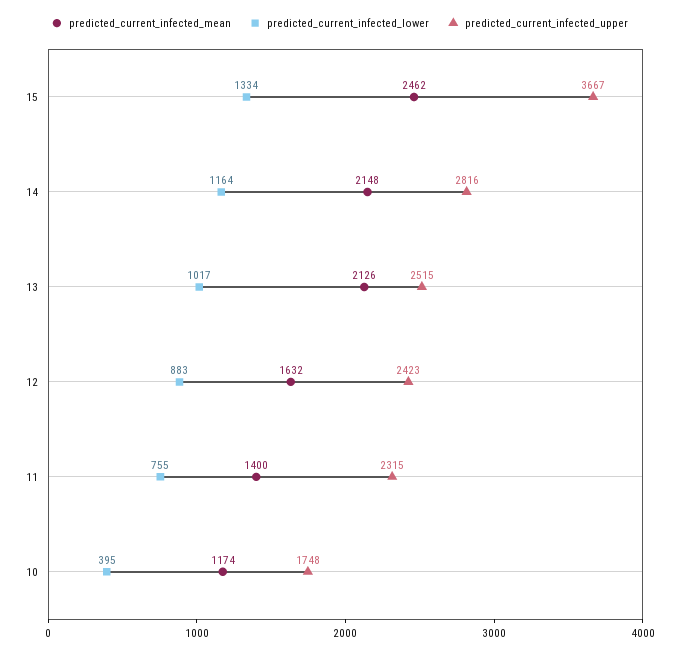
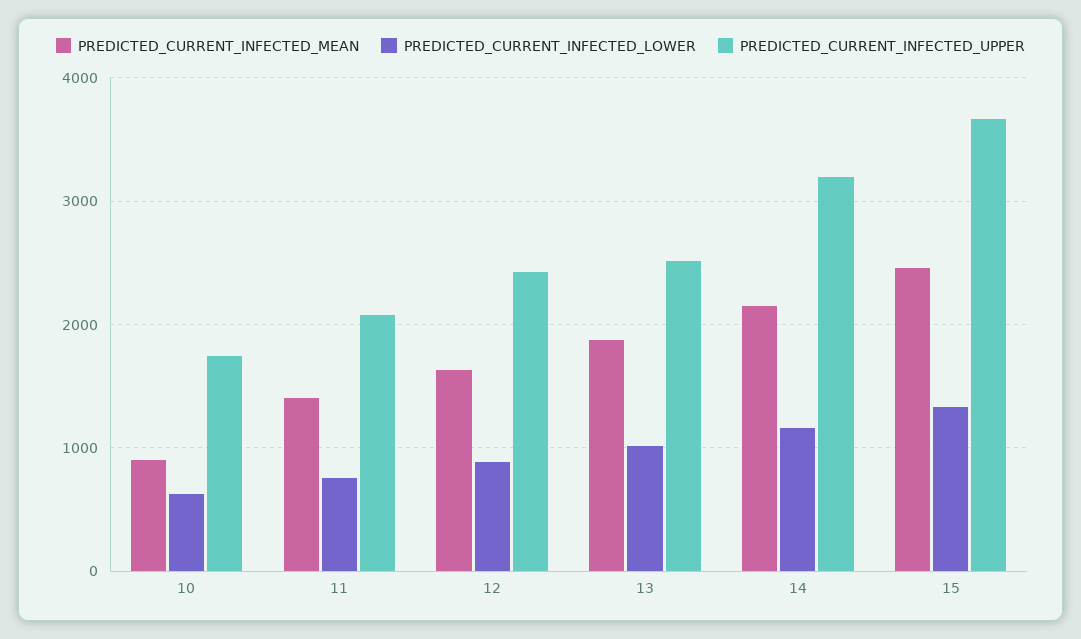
  {
    "predicted_current_infected_mean": {
      "15": 2462,
      "14": 2148,
-     "13": 2126,
+     "13": 1900,
      "12": 1632,
      "11": 1400,
-     "10": 1174
+     "10": 900
    },
    "predicted_current_infected_lower": {
      "15": 1334,
      "14": 1164,
      "13": 1017,
      "12": 883,
      "11": 755,
-     "10": 395
+     "10": 600
    },
    "predicted_current_infected_upper": {
      "15": 3667,
-     "14": 2816,
+     "14": 3200,
      "13": 2515,
      "12": 2423,
-     "11": 2315,
+     "11": 2100,
      "10": 1748
    }
  }

